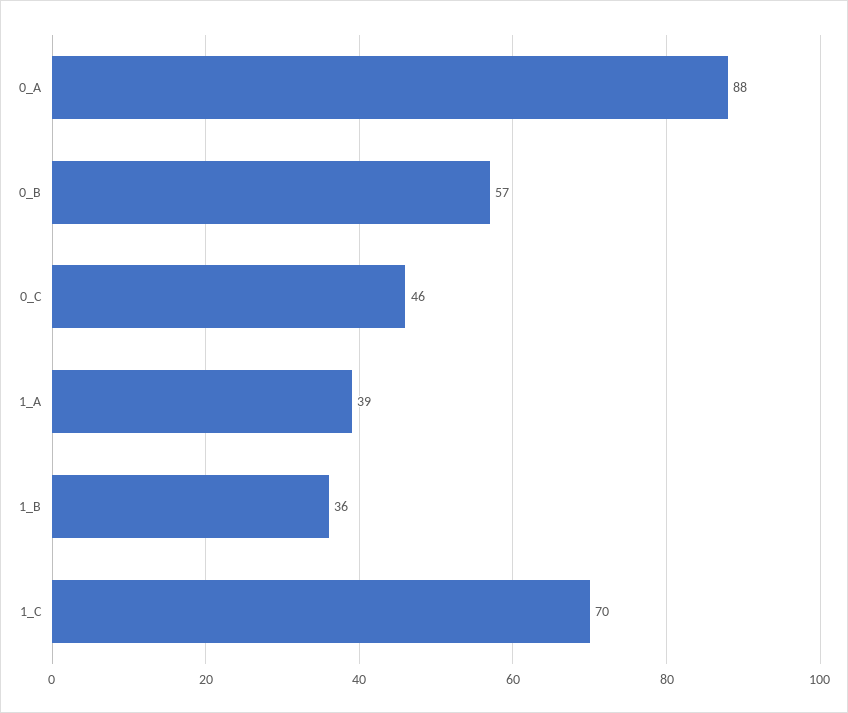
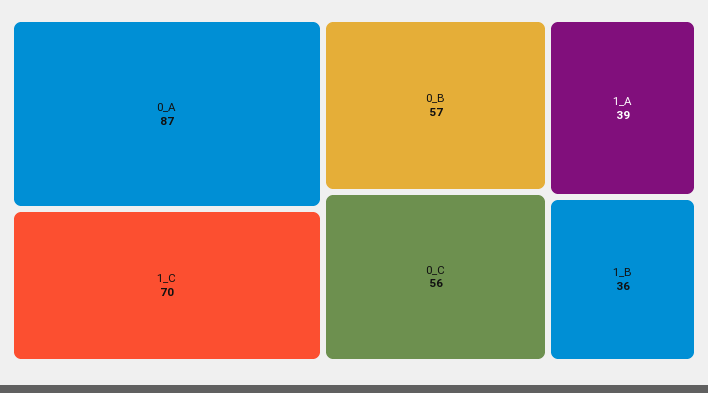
  {
-   "0_A": 88,
+   "0_A": 87,
    "0_B": 57,
-   "0_C": 46,
+   "0_C": 56,
    "1_A": 39,
    "1_B": 36,
    "1_C": 70
  }

